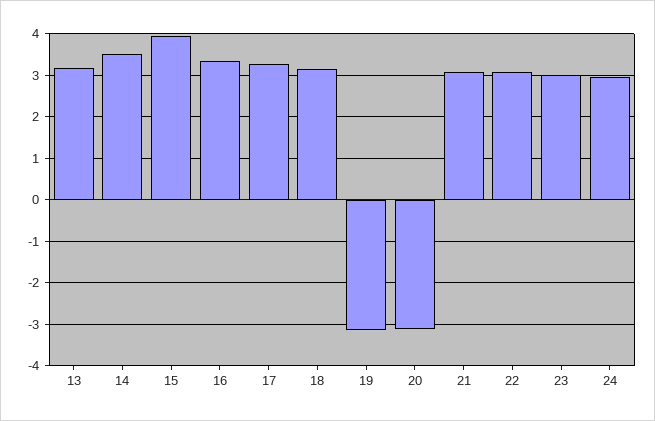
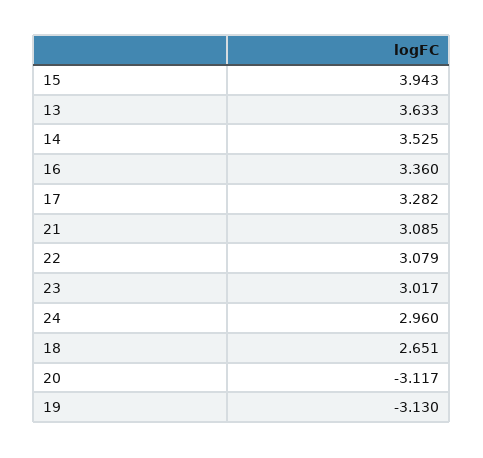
  {
-   "13": 3.2,
+   "13": 3.633,
    "14": 3.525,
    "15": 3.943,
    "16": 3.36,
    "17": 3.282,
-   "18": 3.2,
+   "18": 2.651,
    "19": -3.13,
    "20": -3.117,
    "21": 3.085,
    "22": 3.079,
    "23": 3.017,
    "24": 2.96
  }

